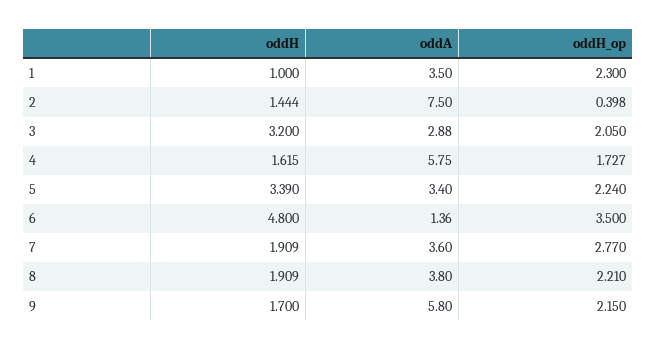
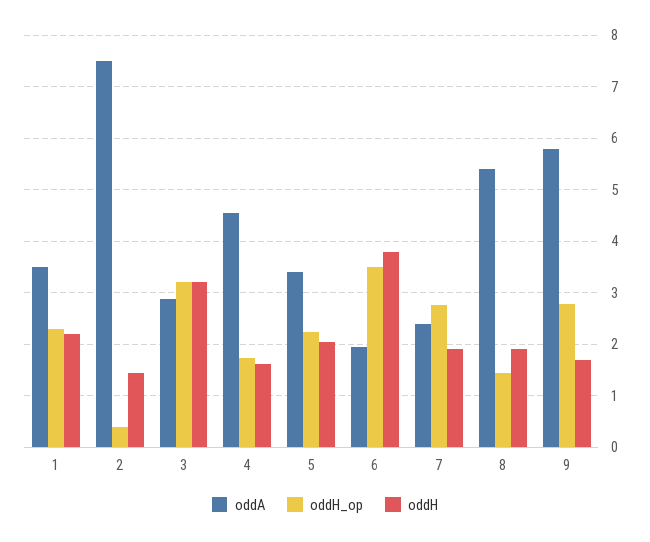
  {
    "oddH": {
-     "1": 1,
+     "1": 2.2,
      "2": 1.444,
      "3": 3.2,
      "4": 1.615,
-     "5": 3.39,
+     "5": 2,
-     "6": 4.8,
+     "6": 3.8,
      "7": 1.909,
      "8": 1.909,
      "9": 1.7
    },
    "oddA": {
      "1": 3.5,
      "2": 7.5,
      "3": 2.88,
-     "4": 5.75,
+     "4": 4.6,
      "5": 3.4,
-     "6": 1.36,
+     "6": 2,
-     "7": 3.6,
+     "7": 2.4,
-     "8": 3.8,
+     "8": 5.4,
      "9": 5.8
    },
    "oddH_op": {
      "1": 2.3,
      "2": 0.398,
-     "3": 2.05,
+     "3": 3.2,
      "4": 1.727,
      "5": 2.24,
      "6": 3.5,
      "7": 2.77,
-     "8": 2.21,
+     "8": 1.4,
-     "9": 2.15
+     "9": 2.8
    }
  }

